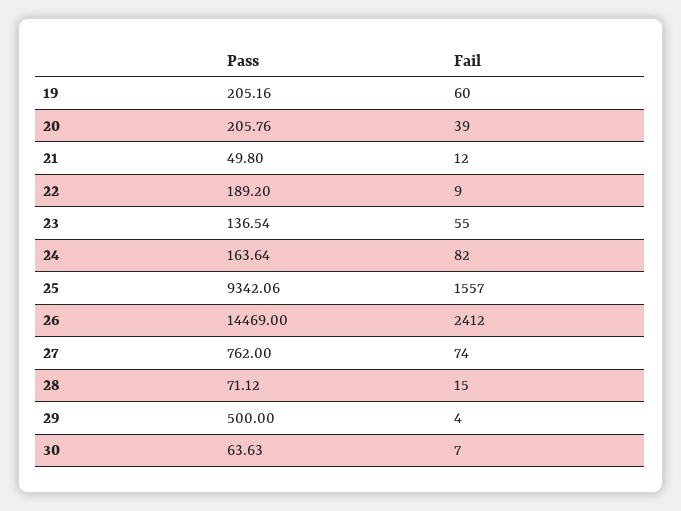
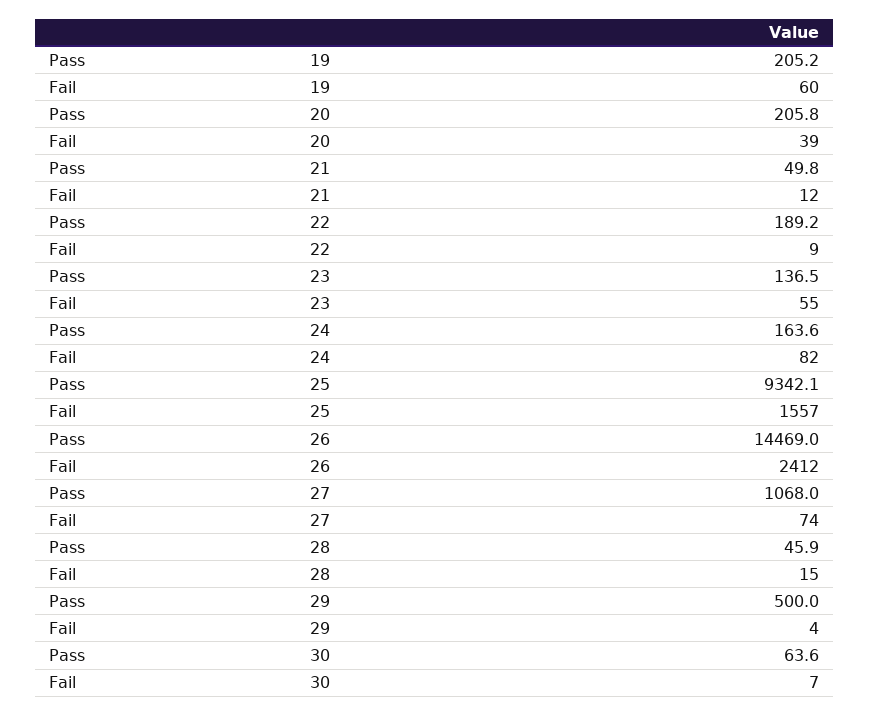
  {
    "Pass": {
      "19": 205.16,
      "20": 205.76,
      "21": 49.8,
      "22": 189.2,
      "23": 136.54,
      "24": 163.64,
      "25": 9342.06,
      "26": 14469,
-     "27": 762,
+     "27": 1068,
-     "28": 71.12,
+     "28": 45.9,
      "29": 500,
      "30": 63.63
    },
    "Fail": {
      "19": 60,
      "20": 39,
      "21": 12,
      "22": 9,
      "23": 55,
      "24": 82,
      "25": 1557,
      "26": 2412,
      "27": 74,
      "28": 15,
      "29": 4,
      "30": 7
    }
  }

